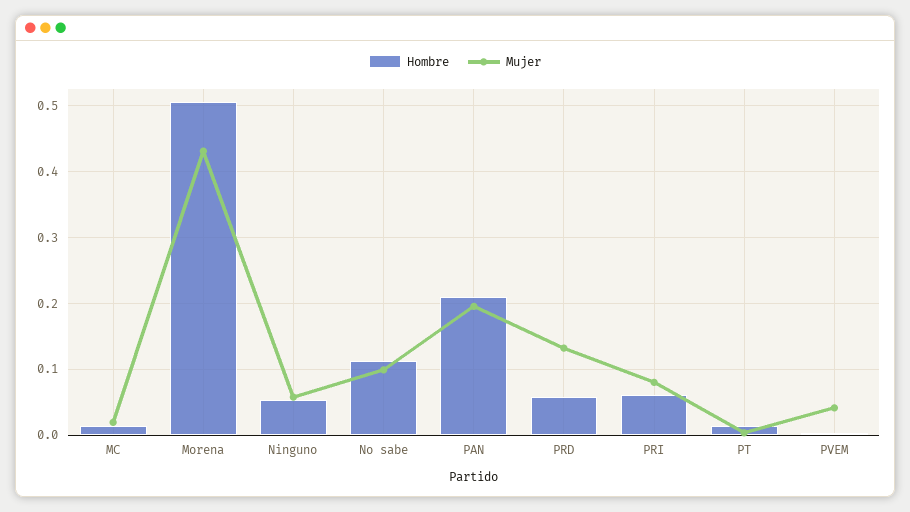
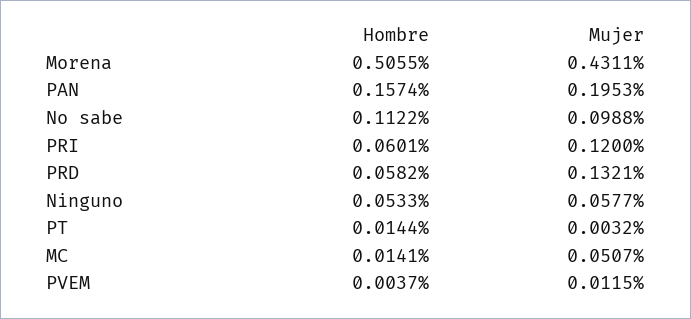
  {
    "Hombre": {
      "MC": 0.0141,
      "Morena": 0.5055,
      "Ninguno": 0.0533,
      "No sabe": 0.1122,
-     "PAN": 0.21,
+     "PAN": 0.1574,
      "PRD": 0.0582,
      "PRI": 0.0601,
      "PT": 0.0144,
      "PVEM": 0.0037
    },
    "Mujer": {
-     "MC": 0.02,
+     "MC": 0.0507,
      "Morena": 0.4311,
      "Ninguno": 0.0577,
      "No sabe": 0.0988,
      "PAN": 0.1953,
      "PRD": 0.1321,
-     "PRI": 0.08,
+     "PRI": 0.12,
      "PT": 0.0032,
-     "PVEM": 0.04
+     "PVEM": 0.0115
    }
  }

